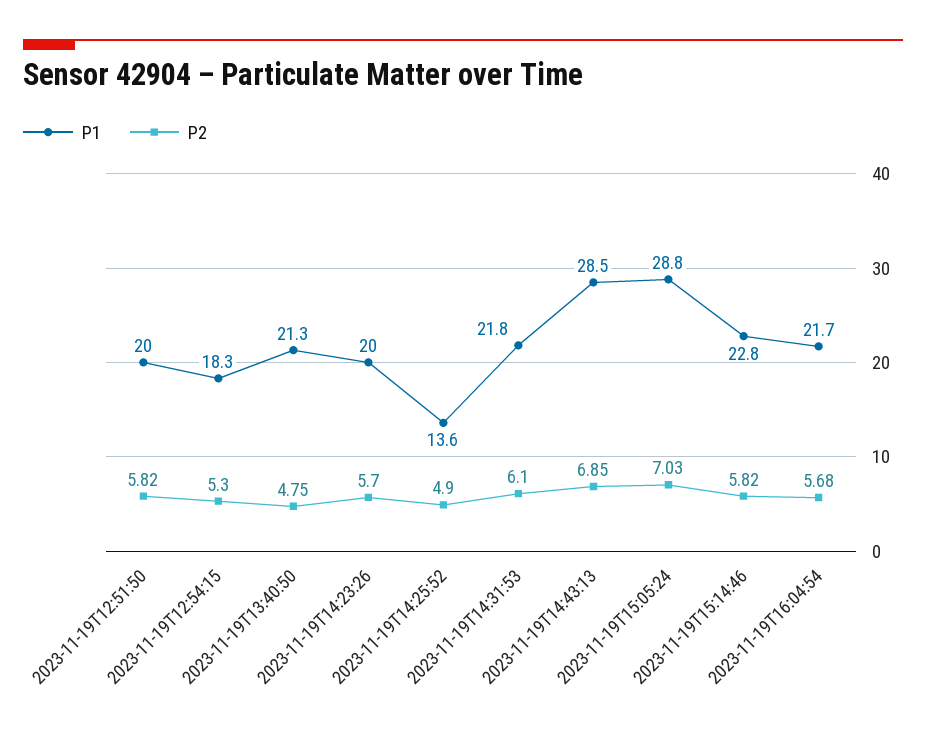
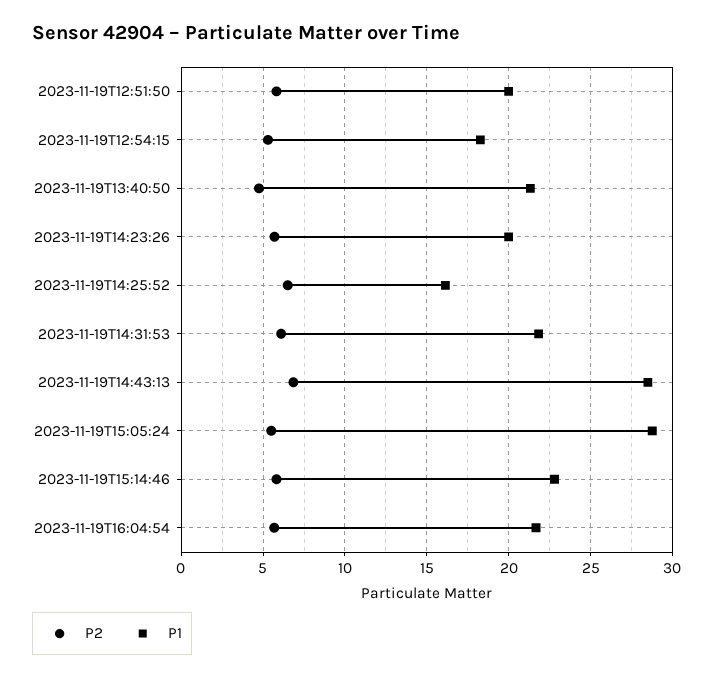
  {
    "P1": {
      "2023-11-19T12:51:50": 20,
      "2023-11-19T12:54:15": 18.3,
      "2023-11-19T13:40:50": 21.3,
      "2023-11-19T14:23:26": 20,
-     "2023-11-19T14:25:52": 13.6,
+     "2023-11-19T14:25:52": 16,
      "2023-11-19T14:31:53": 21.8,
      "2023-11-19T14:43:13": 28.5,
      "2023-11-19T15:05:24": 28.8,
      "2023-11-19T15:14:46": 22.8,
      "2023-11-19T16:04:54": 21.7
    },
    "P2": {
      "2023-11-19T12:51:50": 5.82,
      "2023-11-19T12:54:15": 5.3,
      "2023-11-19T13:40:50": 4.75,
      "2023-11-19T14:23:26": 5.7,
-     "2023-11-19T14:25:52": 4.9,
+     "2023-11-19T14:25:52": 6.5,
      "2023-11-19T14:31:53": 6.1,
      "2023-11-19T14:43:13": 6.85,
-     "2023-11-19T15:05:24": 7.03,
+     "2023-11-19T15:05:24": 5.5,
      "2023-11-19T15:14:46": 5.82,
      "2023-11-19T16:04:54": 5.68
    }
  }

